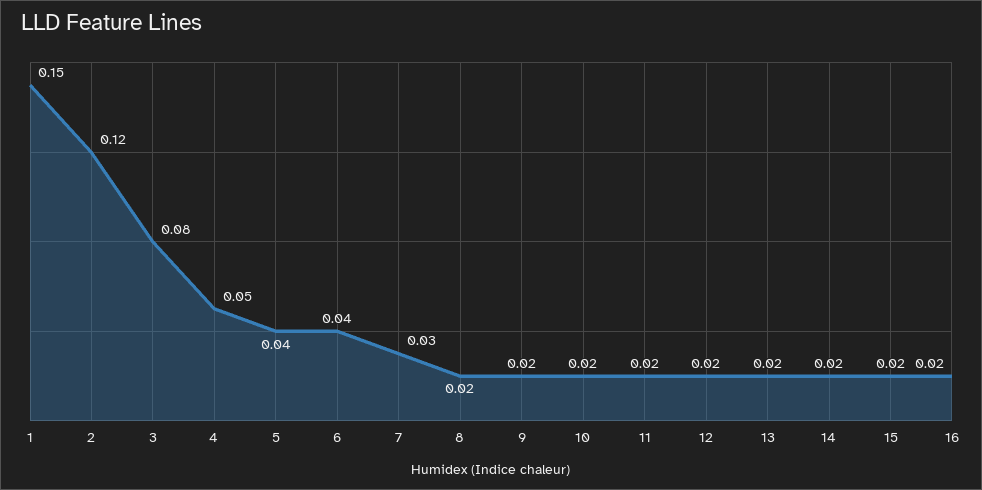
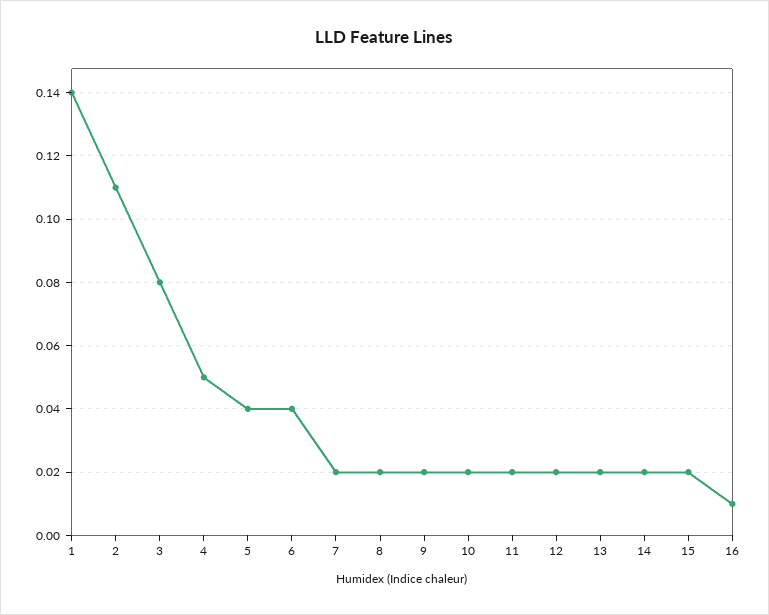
  {
-   "1": 0.15,
+   "1": 0.14,
-   "2": 0.12,
+   "2": 0.11,
    "3": 0.08,
    "4": 0.05,
    "5": 0.04,
    "6": 0.04,
-   "7": 0.03,
+   "7": 0.02,
    "8": 0.02,
    "9": 0.02,
    "10": 0.02,
    "11": 0.02,
    "12": 0.02,
    "13": 0.02,
    "14": 0.02,
    "15": 0.02,
-   "16": 0.02
+   "16": 0.01
  }

